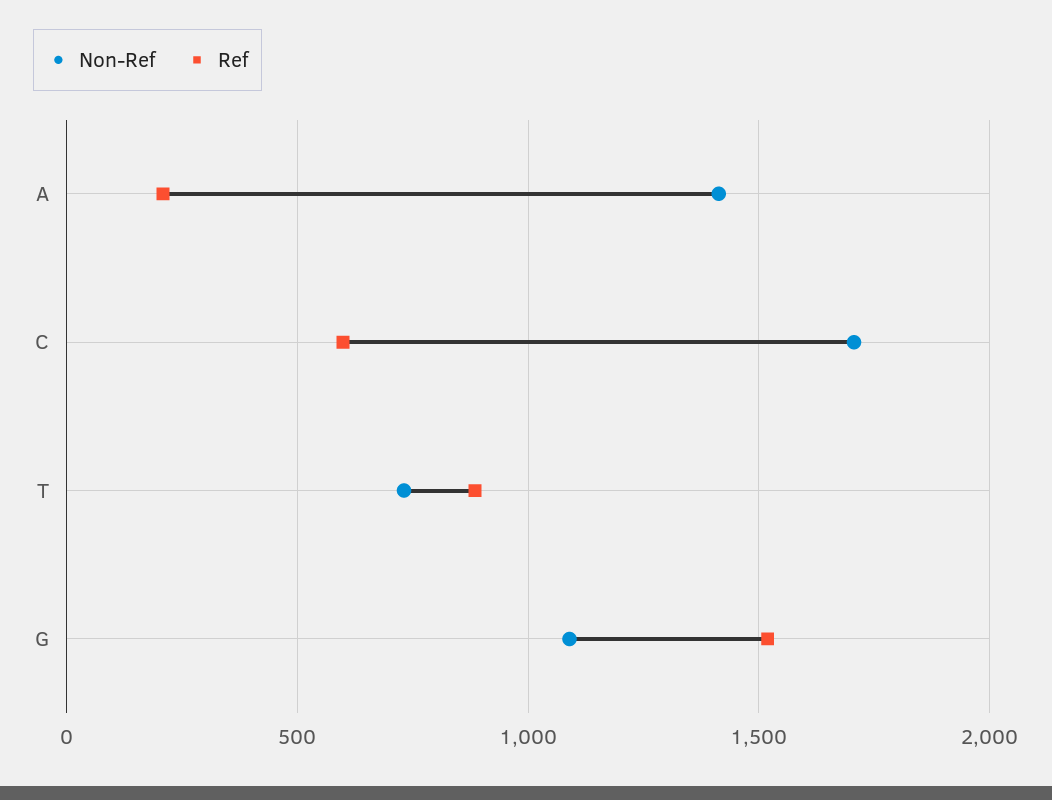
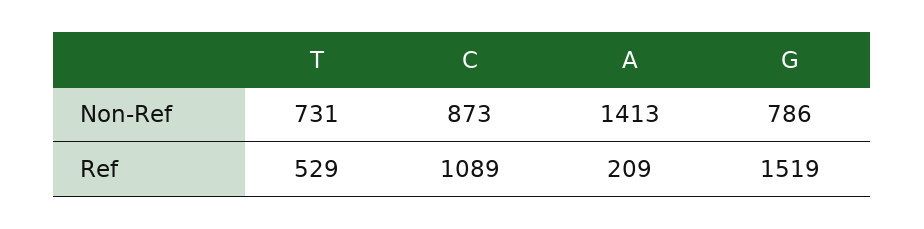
  {
    "Non-Ref": {
      "A": 1413,
-     "C": 1700,
+     "C": 873,
      "T": 731,
-     "G": 1100
+     "G": 786
    },
    "Ref": {
      "A": 209,
-     "C": 600,
+     "C": 1089,
-     "T": 900,
+     "T": 529,
      "G": 1519
    }
  }

